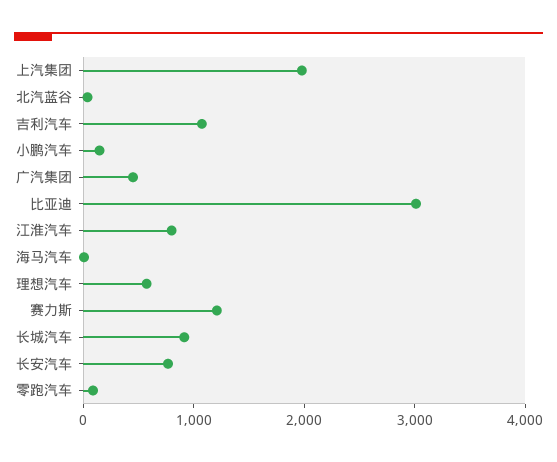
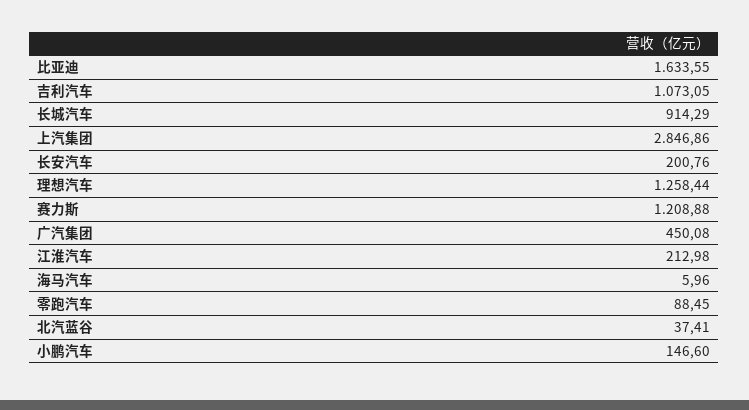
  {
-   "上汽集团": 2000,
+   "上汽集团": 2846.86,
    "北汽蓝谷": 37.41,
    "吉利汽车": 1073.05,
    "小鹏汽车": 146.6,
    "广汽集团": 450.08,
-   "比亚迪": 3000,
+   "比亚迪": 1633.55,
-   "江淮汽车": 800,
+   "江淮汽车": 212.98,
    "海马汽车": 5.96,
-   "理想汽车": 600,
+   "理想汽车": 1258.44,
    "赛力斯": 1208.88,
    "长城汽车": 914.29,
-   "长安汽车": 800,
+   "长安汽车": 200.76,
    "零跑汽车": 88.45
  }

